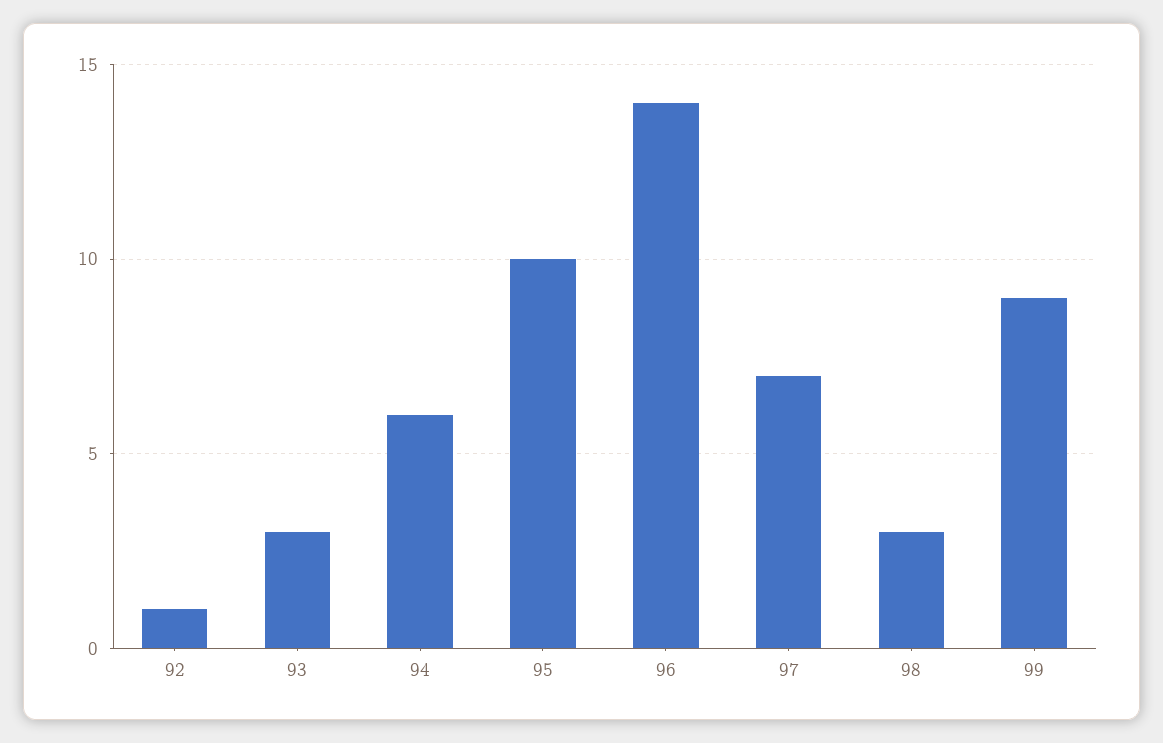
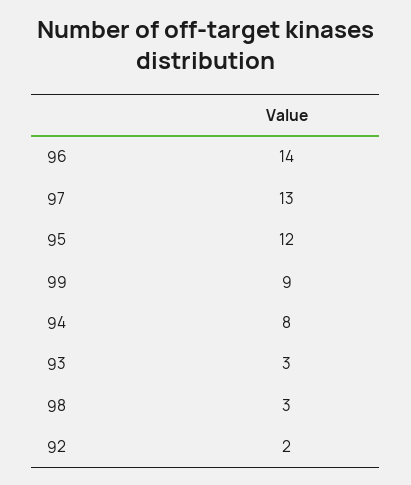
  {
-   "92": 1,
+   "92": 2,
    "93": 3,
-   "94": 6,
+   "94": 8,
-   "95": 10,
+   "95": 12,
    "96": 14,
-   "97": 7,
+   "97": 13,
    "98": 3,
    "99": 9
  }

